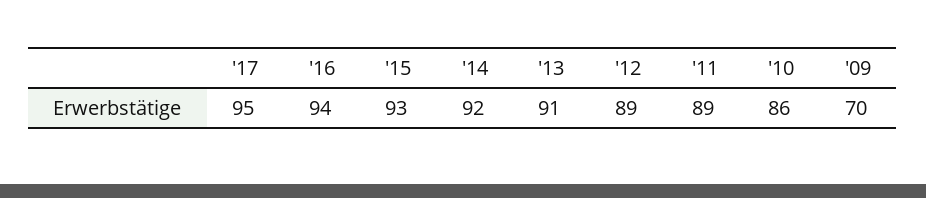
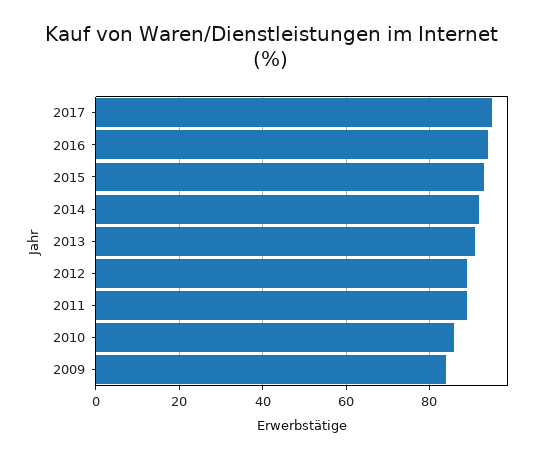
  {
    "'17": 95,
    "'16": 94,
    "'15": 93,
    "'14": 92,
    "'13": 91,
    "'12": 89,
    "'11": 89,
    "'10": 86,
-   "'09": 70
+   "'09": 85
  }

